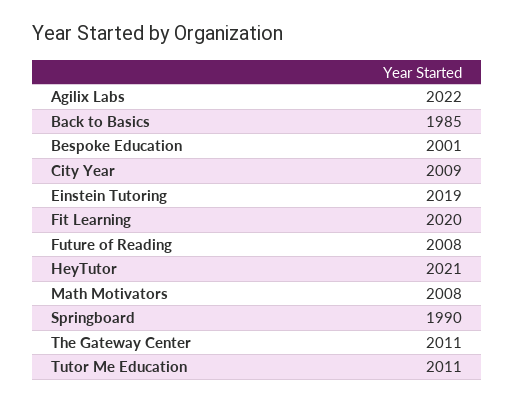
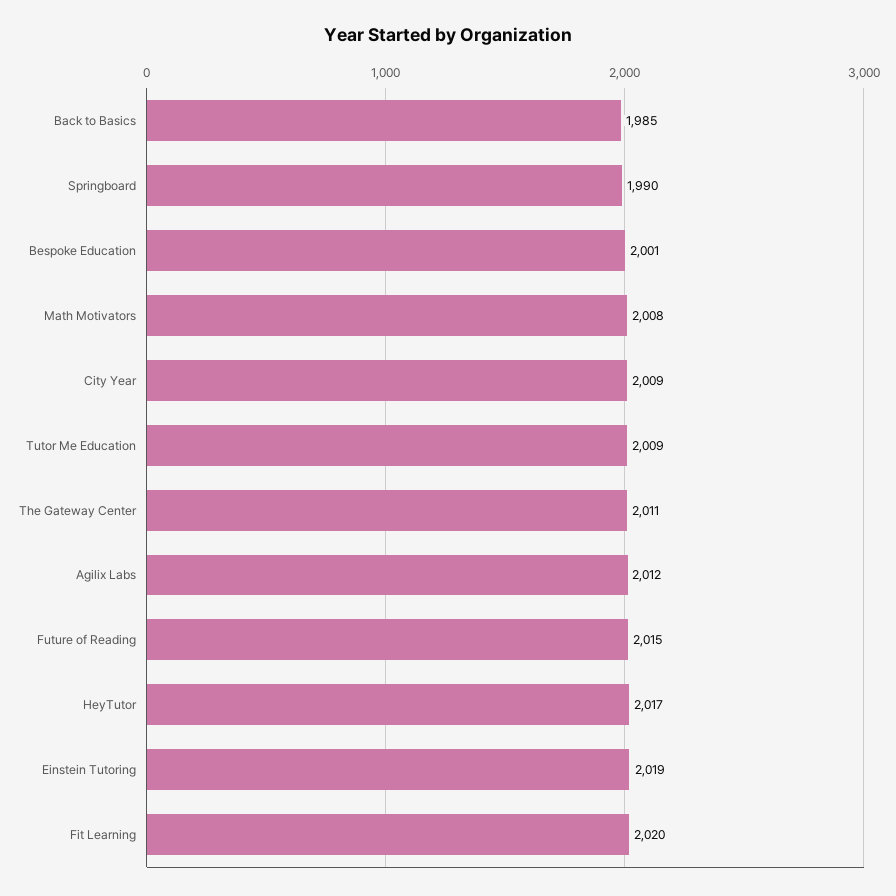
  {
-   "Agilix Labs": 2022,
+   "Agilix Labs": 2012,
    "Back to Basics": 1985,
    "Bespoke Education": 2001,
    "City Year": 2009,
    "Einstein Tutoring": 2019,
    "Fit Learning": 2020,
-   "Future of Reading": 2008,
+   "Future of Reading": 2015,
-   "HeyTutor": 2021,
+   "HeyTutor": 2017,
    "Math Motivators": 2008,
    "Springboard": 1990,
    "The Gateway Center": 2011,
-   "Tutor Me Education": 2011
+   "Tutor Me Education": 2009
  }

